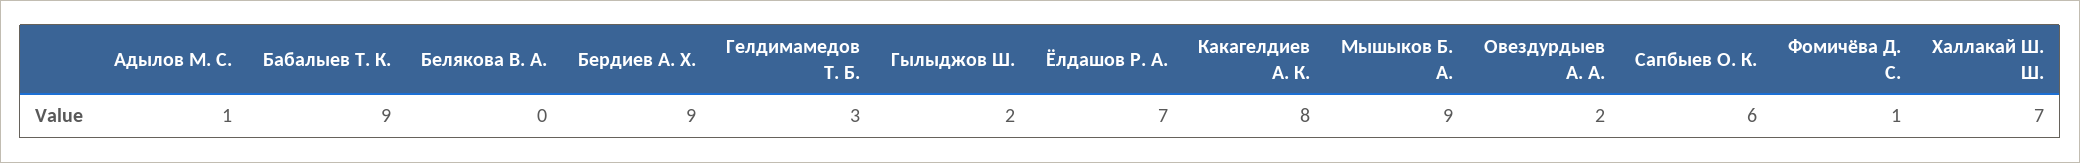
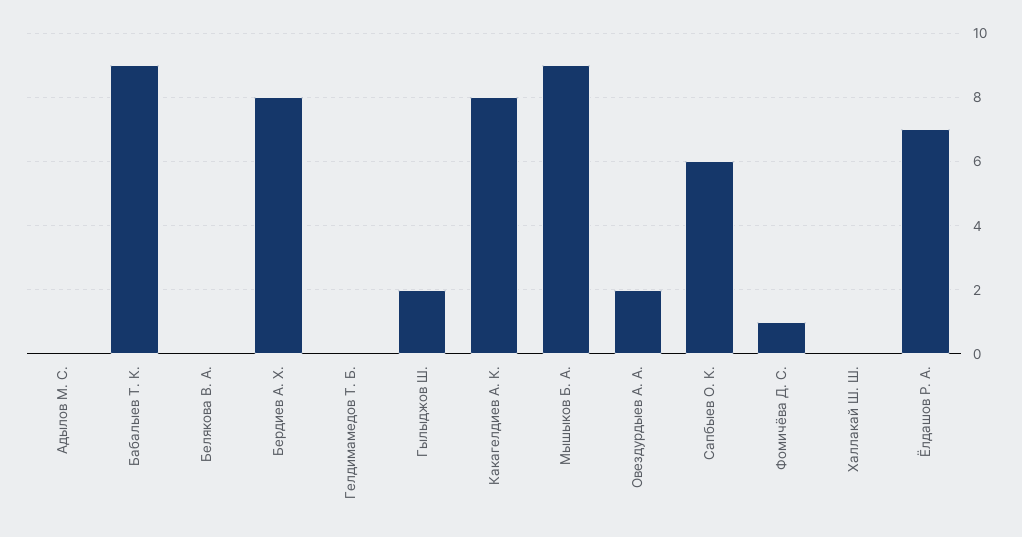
  {
-   "Адылов М. С.": 1,
+   "Адылов М. С.": 0,
    "Бабалыев Т. К.": 9,
    "Белякова В. А.": 0,
-   "Бердиев А. Х.": 9,
+   "Бердиев А. Х.": 8,
-   "Гелдимамедов Т. Б.": 3,
+   "Гелдимамедов Т. Б.": 0,
    "Гылыджов Ш.": 2,
    "Ёлдашов Р. А.": 7,
    "Какагелдиев А. К.": 8,
    "Мышыков Б. А.": 9,
    "Овездурдыев А. А.": 2,
    "Сапбыев О. К.": 6,
    "Фомичёва Д. С.": 1,
-   "Халлакай Ш. Ш.": 7
+   "Халлакай Ш. Ш.": 0
  }

